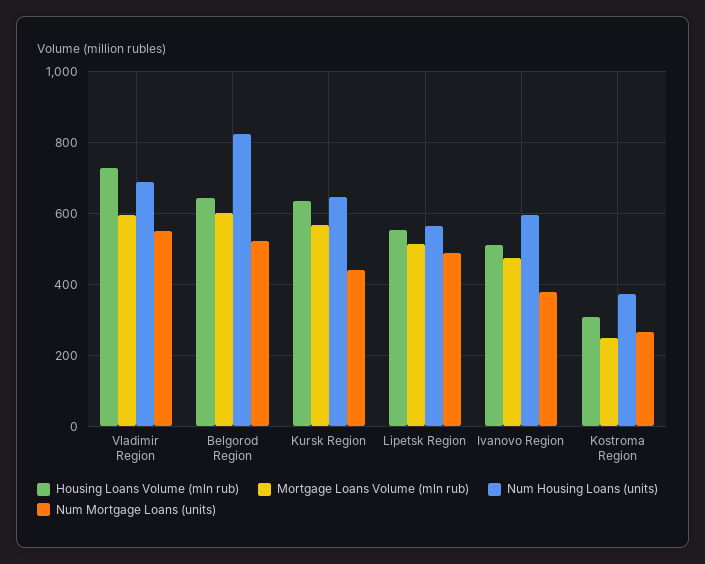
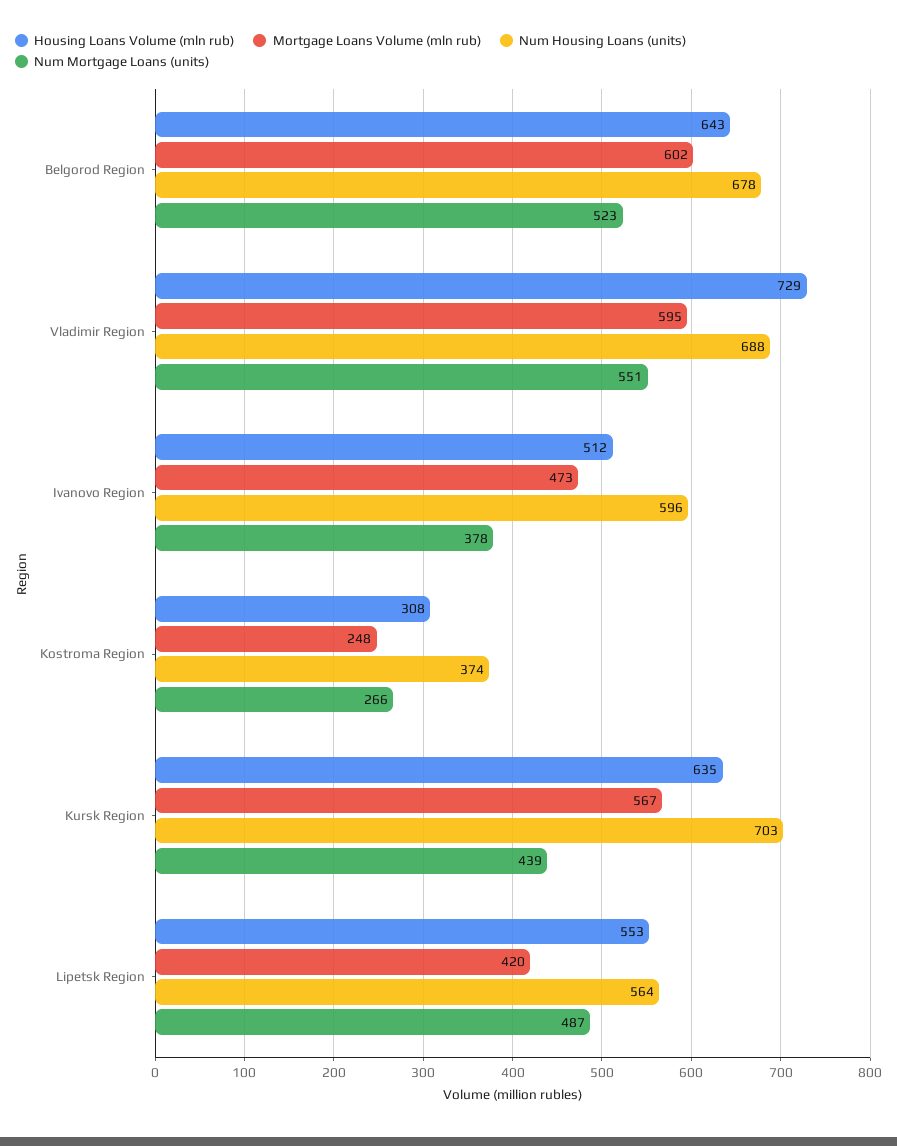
  {
    "Housing Loans Volume (mln rub)": {
      "Vladimir Region": 729,
      "Belgorod Region": 643,
      "Kursk Region": 635,
      "Lipetsk Region": 553,
      "Ivanovo Region": 512,
      "Kostroma Region": 308
    },
    "Mortgage Loans Volume (mln rub)": {
      "Vladimir Region": 595,
      "Belgorod Region": 602,
      "Kursk Region": 567,
-     "Lipetsk Region": 520,
+     "Lipetsk Region": 420,
      "Ivanovo Region": 473,
      "Kostroma Region": 248
    },
    "Num Housing Loans (units)": {
      "Vladimir Region": 688,
-     "Belgorod Region": 820,
+     "Belgorod Region": 678,
-     "Kursk Region": 640,
+     "Kursk Region": 703,
      "Lipetsk Region": 564,
      "Ivanovo Region": 596,
      "Kostroma Region": 374
    },
    "Num Mortgage Loans (units)": {
      "Vladimir Region": 551,
      "Belgorod Region": 523,
      "Kursk Region": 439,
      "Lipetsk Region": 487,
      "Ivanovo Region": 378,
      "Kostroma Region": 266
    }
  }

